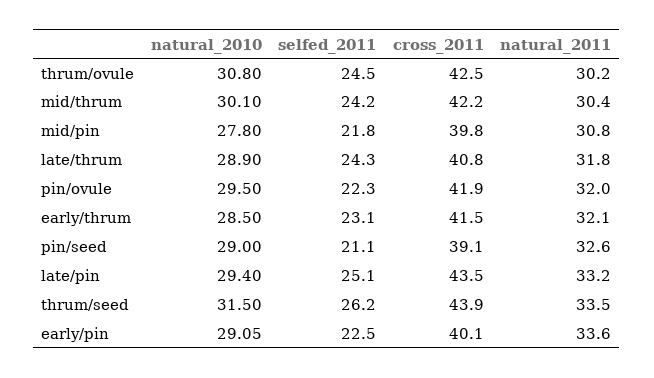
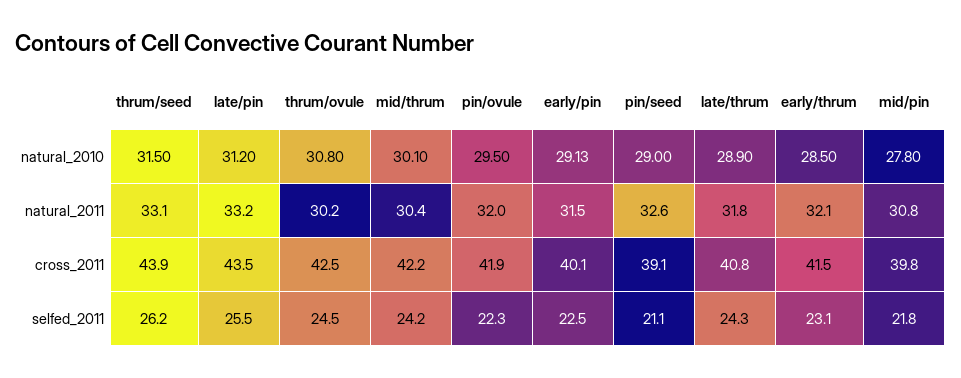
  {
    "natural_2010": {
      "thrum/ovule": 30.8,
      "mid/thrum": 30.1,
      "mid/pin": 27.8,
      "late/thrum": 28.9,
      "pin/ovule": 29.5,
      "early/thrum": 28.5,
      "pin/seed": 29,
-     "late/pin": 29.4,
+     "late/pin": 31.2,
      "thrum/seed": 31.5,
-     "early/pin": 29.05
+     "early/pin": 29.13
    },
    "selfed_2011": {
      "thrum/ovule": 24.5,
      "mid/thrum": 24.2,
      "mid/pin": 21.8,
      "late/thrum": 24.3,
      "pin/ovule": 22.3,
      "early/thrum": 23.1,
      "pin/seed": 21.1,
-     "late/pin": 25.1,
+     "late/pin": 25.5,
      "thrum/seed": 26.2,
      "early/pin": 22.5
    },
    "cross_2011": {
      "thrum/ovule": 42.5,
      "mid/thrum": 42.2,
      "mid/pin": 39.8,
      "late/thrum": 40.8,
      "pin/ovule": 41.9,
      "early/thrum": 41.5,
      "pin/seed": 39.1,
      "late/pin": 43.5,
      "thrum/seed": 43.9,
      "early/pin": 40.1
    },
    "natural_2011": {
      "thrum/ovule": 30.2,
      "mid/thrum": 30.4,
      "mid/pin": 30.8,
      "late/thrum": 31.8,
      "pin/ovule": 32,
      "early/thrum": 32.1,
      "pin/seed": 32.6,
      "late/pin": 33.2,
-     "thrum/seed": 33.5,
+     "thrum/seed": 33.1,
-     "early/pin": 33.6
+     "early/pin": 31.5
    }
  }

